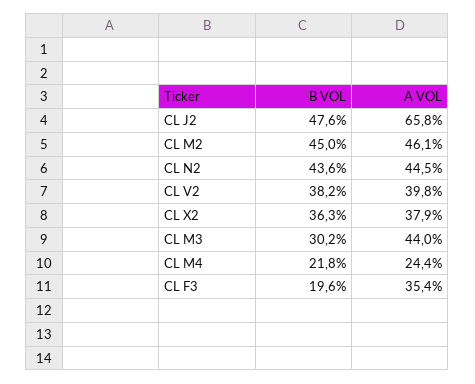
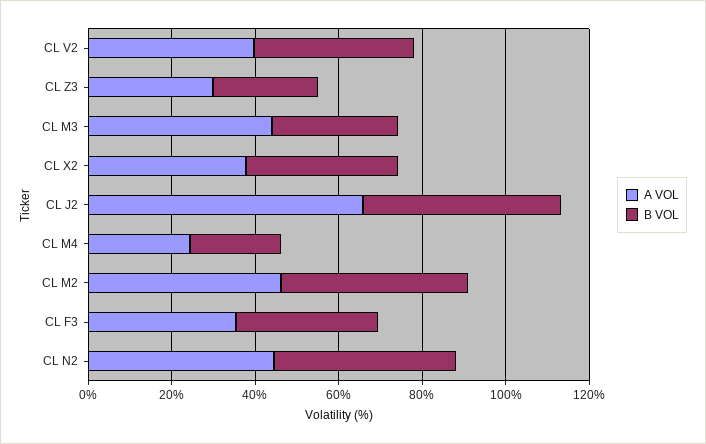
  {
    "B VOL": {
      "CL J2": 47.6,
      "CL M2": 45,
      "CL N2": 43.6,
      "CL V2": 38.2,
      "CL X2": 36.3,
      "CL M3": 30.2,
      "CL M4": 21.8,
-     "CL F3": 19.6
+     "CL F3": 35,
+     "CL Z3": 25
    },
    "A VOL": {
      "CL J2": 65.8,
      "CL M2": 46.1,
      "CL N2": 44.5,
      "CL V2": 39.8,
      "CL X2": 37.9,
      "CL M3": 44,
      "CL M4": 24.4,
-     "CL F3": 35.4
+     "CL F3": 35.4,
+     "CL Z3": 30
    }
  }

